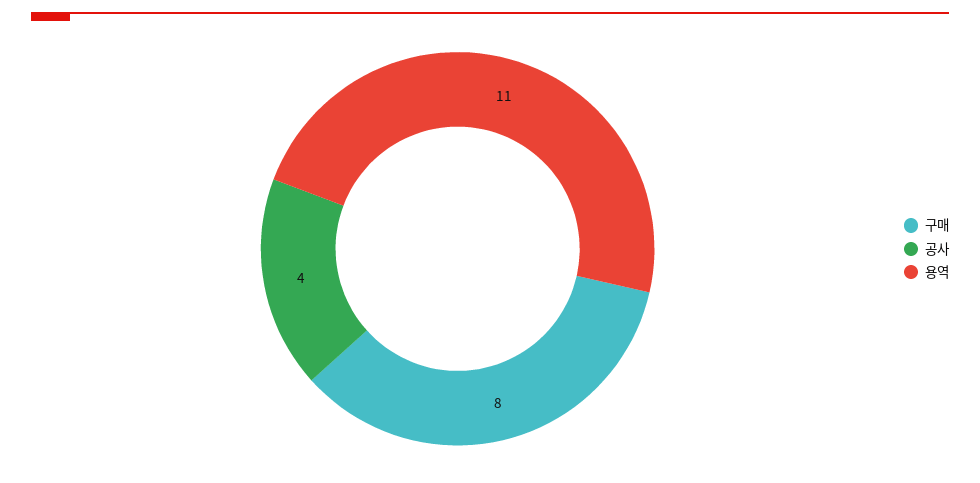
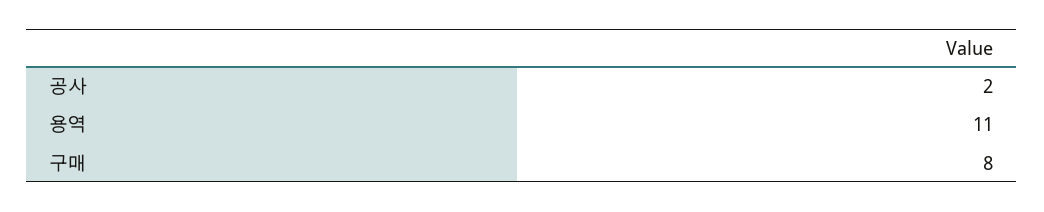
  {
    "구매": 8,
-   "공사": 4,
+   "공사": 2,
    "용역": 11
  }

